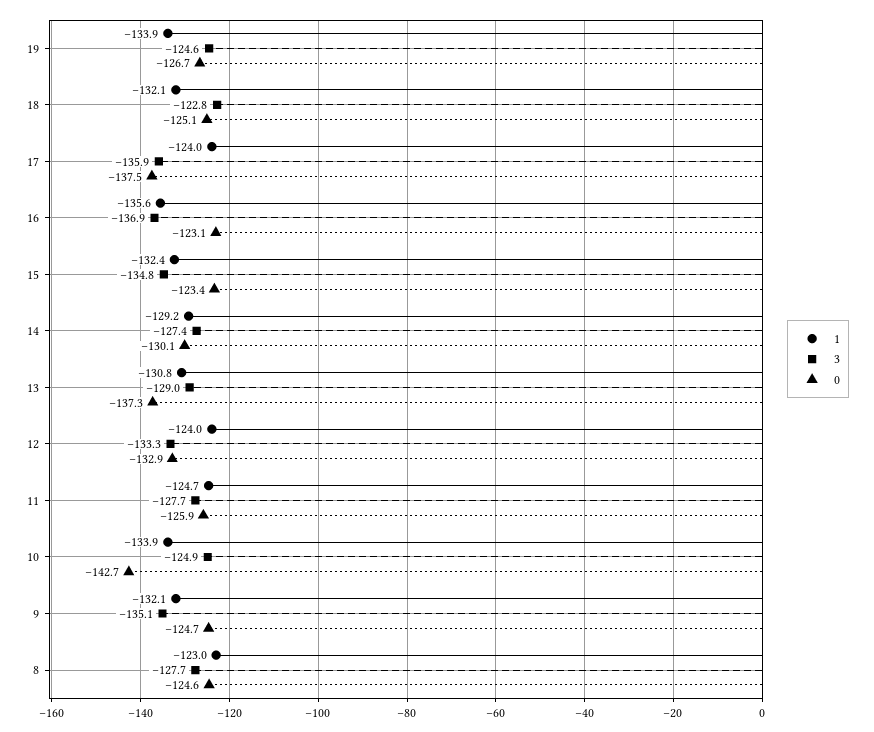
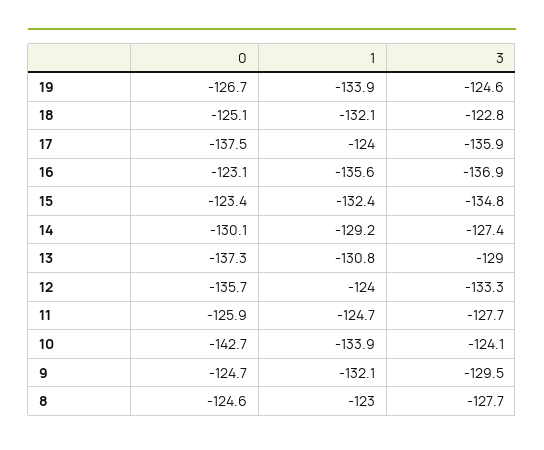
  {
    "1": {
      "19": -133.9,
      "18": -132.1,
      "17": -124,
      "16": -135.6,
      "15": -132.4,
      "14": -129.2,
      "13": -130.8,
      "12": -124,
      "11": -124.7,
      "10": -133.9,
      "9": -132.1,
      "8": -123
    },
    "3": {
      "19": -124.6,
      "18": -122.8,
      "17": -135.9,
      "16": -136.9,
      "15": -134.8,
      "14": -127.4,
      "13": -129,
      "12": -133.3,
      "11": -127.7,
-     "10": -124.9,
+     "10": -124.1,
-     "9": -135.1,
+     "9": -129.5,
      "8": -127.7
    },
    "0": {
      "19": -126.7,
      "18": -125.1,
      "17": -137.5,
      "16": -123.1,
      "15": -123.4,
      "14": -130.1,
      "13": -137.3,
-     "12": -132.9,
+     "12": -135.7,
      "11": -125.9,
      "10": -142.7,
      "9": -124.7,
      "8": -124.6
    }
  }

